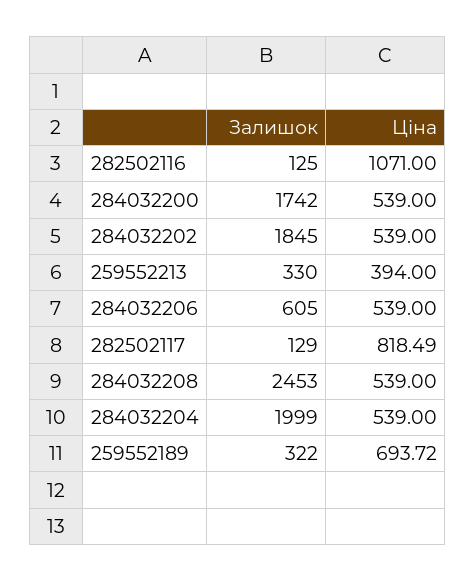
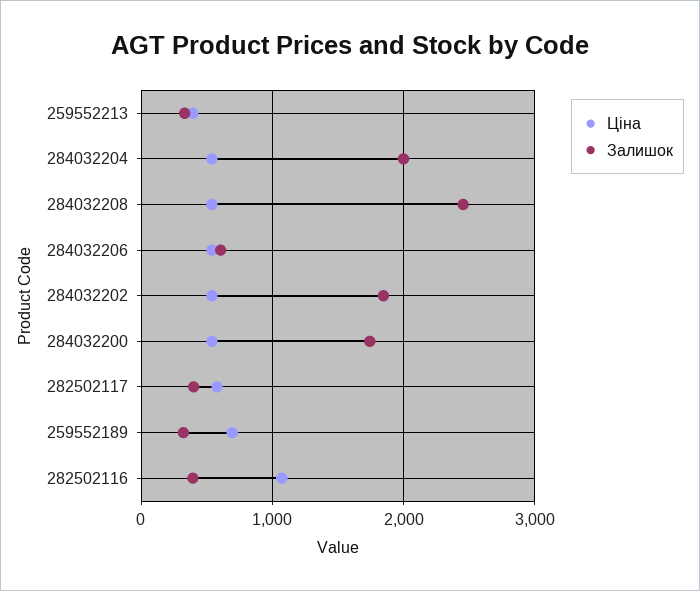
  {
    "Залишок": {
-     "282502116": 125,
+     "282502116": 400,
      "284032200": 1742,
      "284032202": 1845,
      "259552213": 330,
      "284032206": 605,
-     "282502117": 129,
+     "282502117": 400,
      "284032208": 2453,
      "284032204": 1999,
      "259552189": 322
    },
    "Ціна": {
      "282502116": 1071,
      "284032200": 539,
      "284032202": 539,
      "259552213": 394,
      "284032206": 539,
-     "282502117": 818.49,
+     "282502117": 600,
      "284032208": 539,
      "284032204": 539,
      "259552189": 693.72
    }
  }

